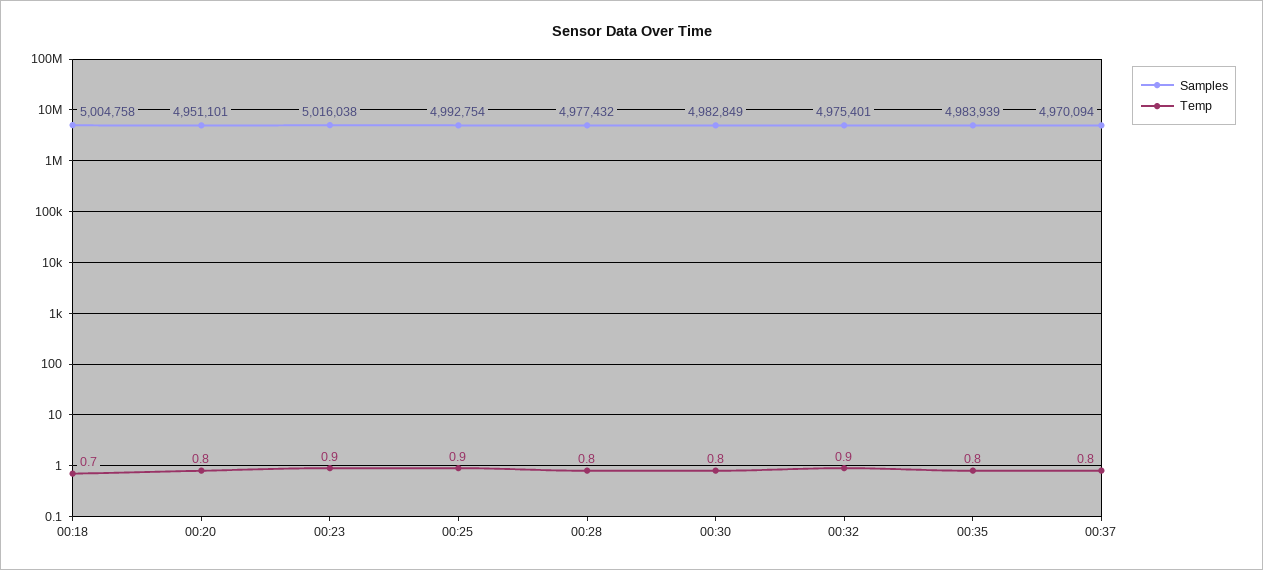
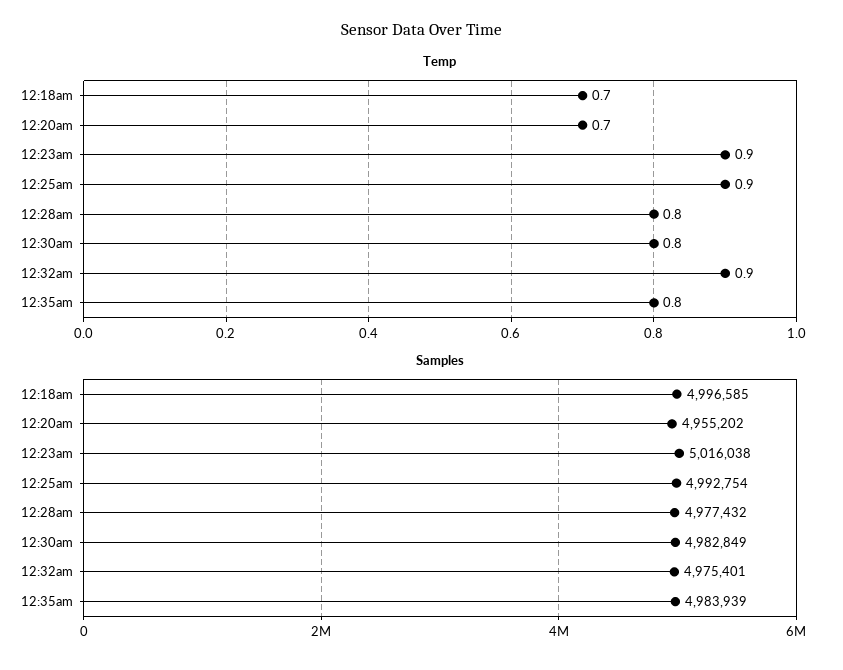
  {
    "Samples": {
-     "00:18": 5004758,
+     "00:18": 4996585,
-     "00:20": 4951101,
+     "00:20": 4955202,
      "00:23": 5016038,
      "00:25": 4992754,
      "00:28": 4977432,
      "00:30": 4982849,
      "00:32": 4975401,
-     "00:35": 4983939,
+     "00:35": 4983939
-     "00:37": 4970094
    },
    "Temp": {
      "00:18": 0.7,
-     "00:20": 0.8,
+     "00:20": 0.7,
      "00:23": 0.9,
      "00:25": 0.9,
      "00:28": 0.8,
      "00:30": 0.8,
      "00:32": 0.9,
-     "00:35": 0.8,
+     "00:35": 0.8
-     "00:37": 0.8
    }
  }

